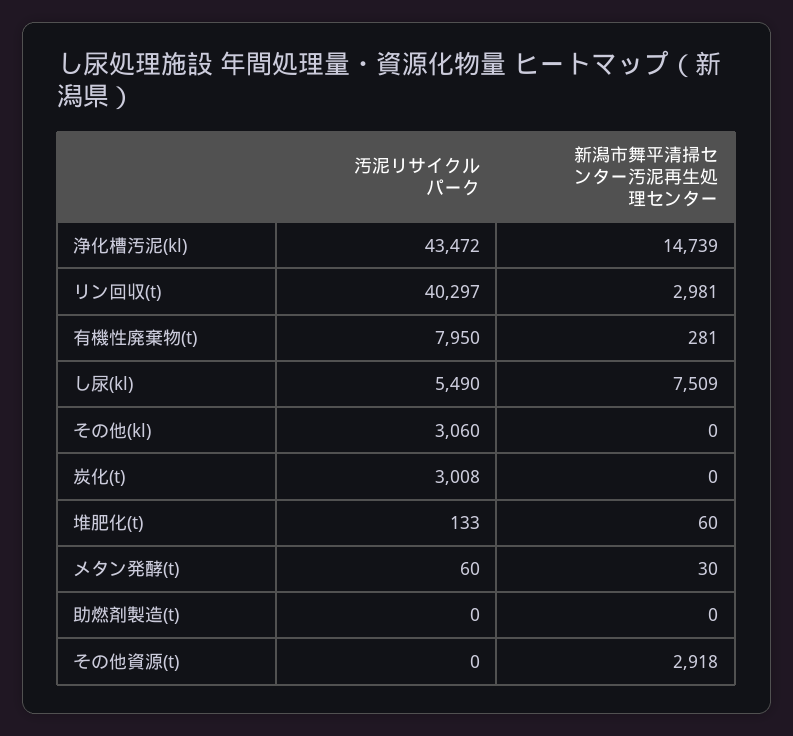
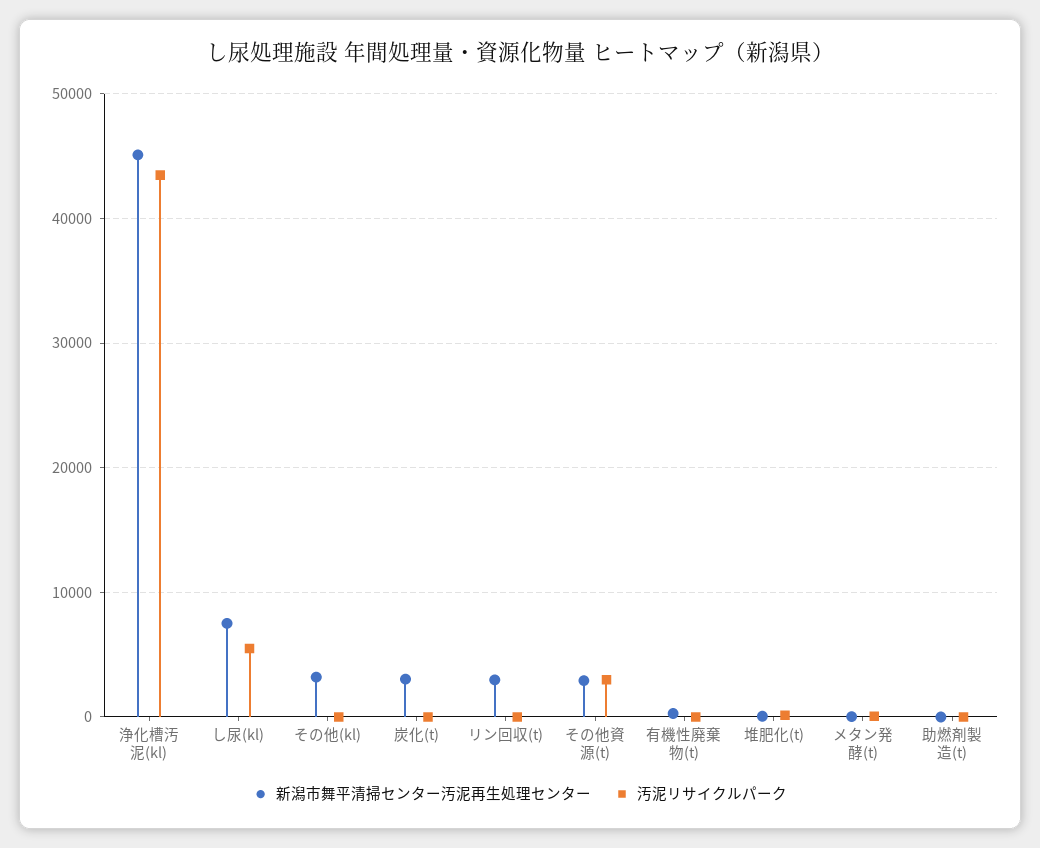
  {
    "汚泥リサイクルパーク": {
      "浄化槽汚泥(kl)": 43472,
-     "リン回収(t)": 40297,
+     "リン回収(t)": 0,
-     "有機性廃棄物(t)": 7950,
+     "有機性廃棄物(t)": 0,
      "し尿(kl)": 5490,
-     "その他(kl)": 3060,
+     "その他(kl)": 0,
-     "炭化(t)": 3008,
+     "炭化(t)": 0,
      "堆肥化(t)": 133,
      "メタン発酵(t)": 60,
      "助燃剤製造(t)": 0,
-     "その他資源(t)": 0
+     "その他資源(t)": 3000
    },
    "新潟市舞平清掃センター汚泥再生処理センター": {
-     "浄化槽汚泥(kl)": 14739,
+     "浄化槽汚泥(kl)": 45000,
      "リン回収(t)": 2981,
      "有機性廃棄物(t)": 281,
      "し尿(kl)": 7509,
-     "その他(kl)": 0,
+     "その他(kl)": 3000,
-     "炭化(t)": 0,
+     "炭化(t)": 3000,
      "堆肥化(t)": 60,
      "メタン発酵(t)": 30,
      "助燃剤製造(t)": 0,
      "その他資源(t)": 2918
    }
  }

